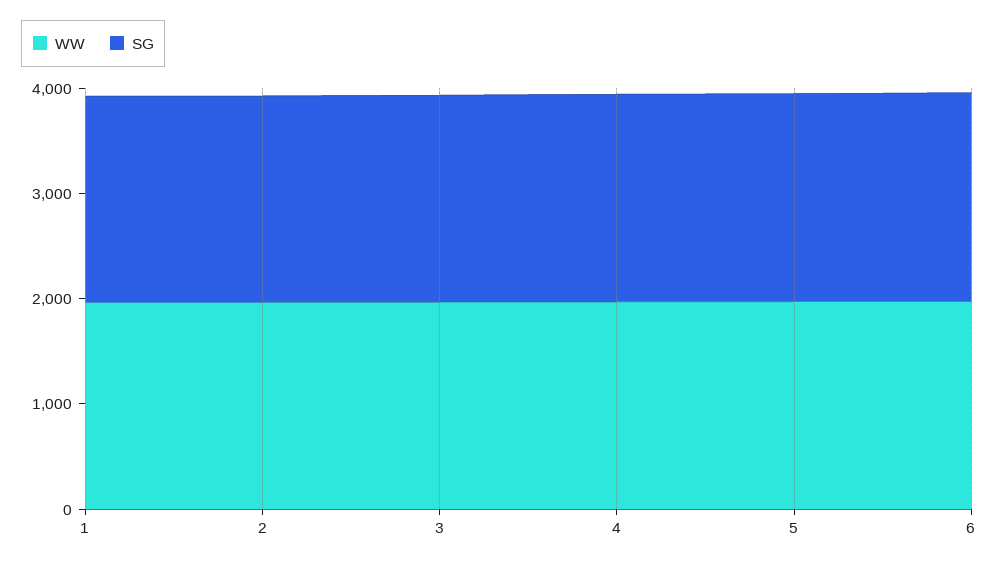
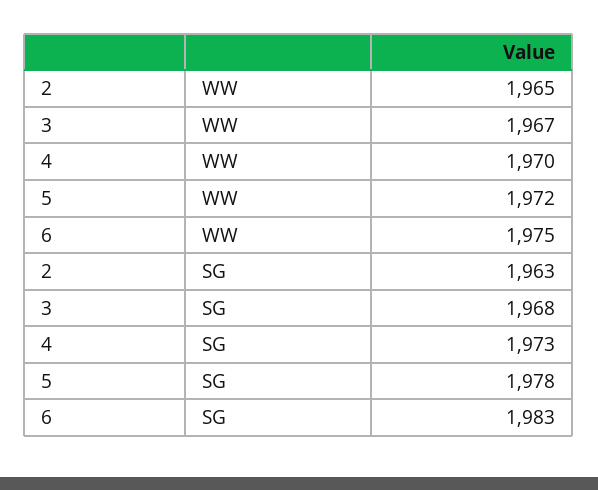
  {
    "WW": {
-     "1": 2000,
      "2": 1965,
      "3": 1967,
      "4": 1970,
      "5": 1972,
      "6": 1975
    },
    "SG": {
-     "1": 2000,
      "2": 1963,
      "3": 1968,
      "4": 1973,
      "5": 1978,
      "6": 1983
    }
  }

